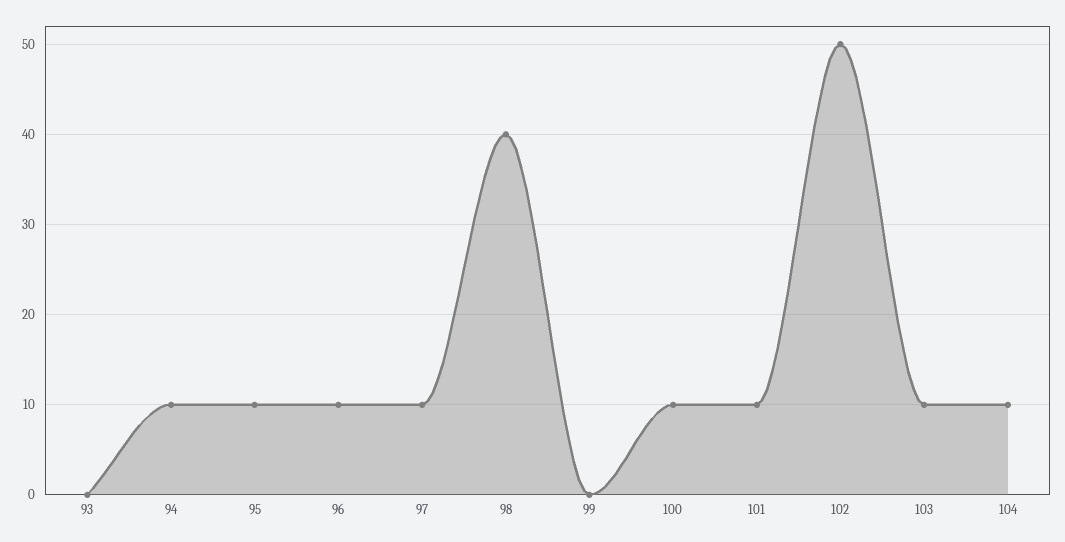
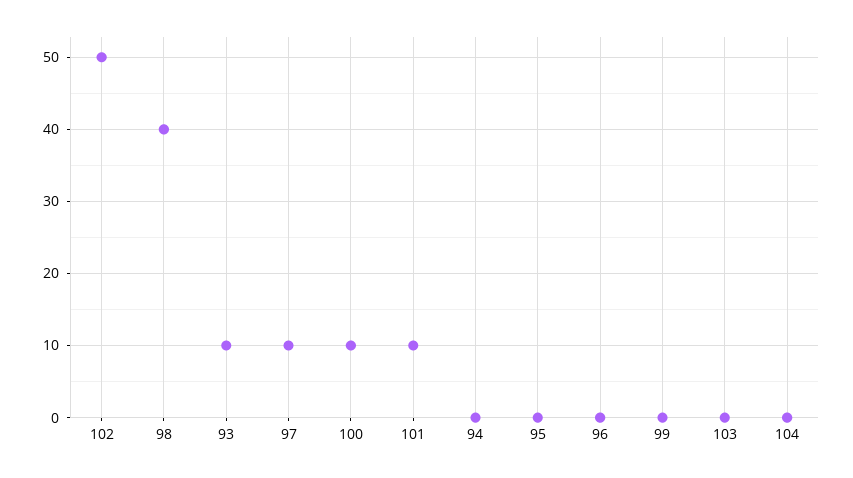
  {
-   "93": 0,
+   "93": 10,
-   "94": 10,
+   "94": 0,
-   "95": 10,
+   "95": 0,
-   "96": 10,
+   "96": 0,
    "97": 10,
    "98": 40,
    "99": 0,
    "100": 10,
    "101": 10,
    "102": 50,
-   "103": 10,
+   "103": 0,
-   "104": 10
+   "104": 0
  }

